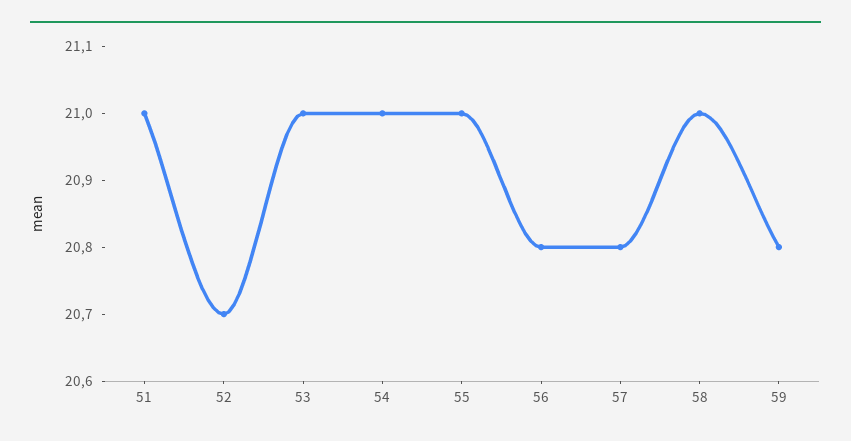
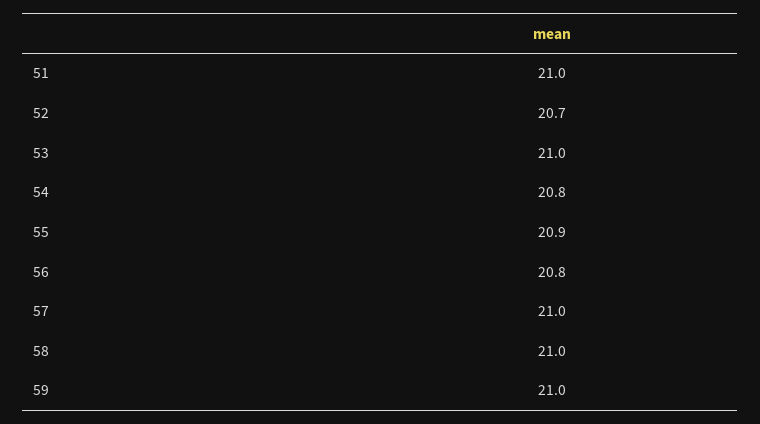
  {
    "51": 21,
    "52": 20.7,
    "53": 21,
-   "54": 21,
+   "54": 20.8,
-   "55": 21,
+   "55": 20.9,
    "56": 20.8,
-   "57": 20.8,
+   "57": 21,
    "58": 21,
-   "59": 20.8
+   "59": 21
  }

